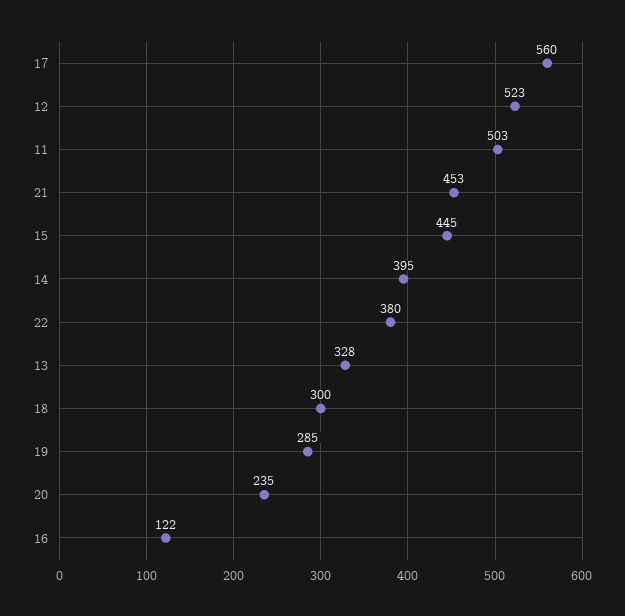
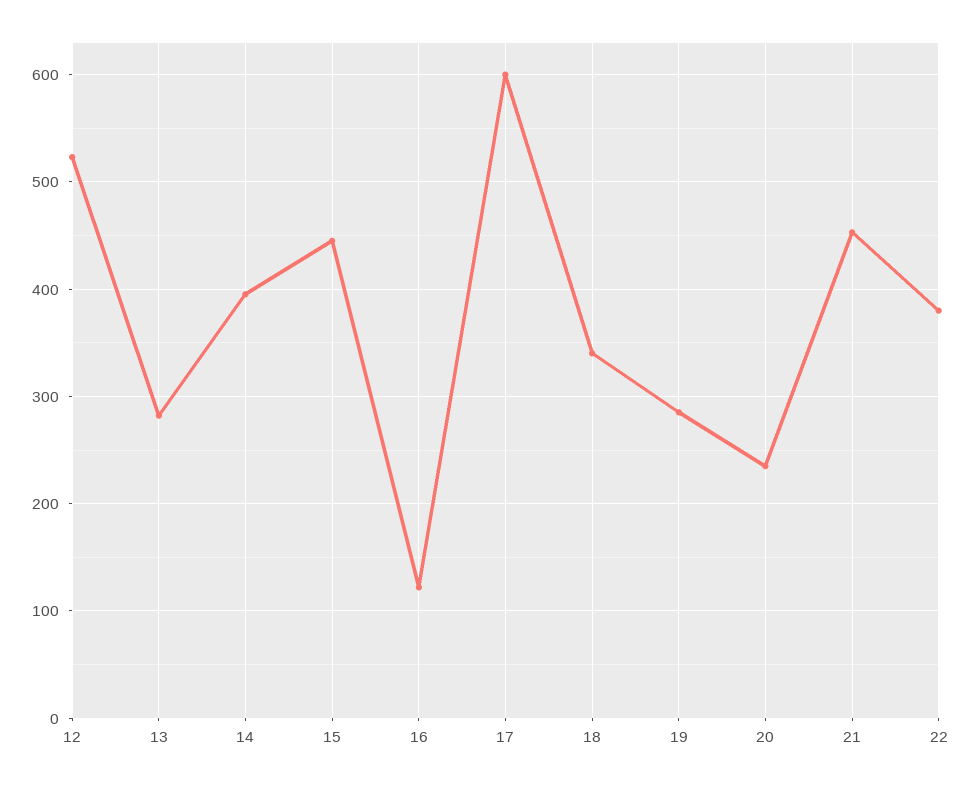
  {
-   "17": 560,
+   "17": 600,
    "12": 523,
-   "11": 503,
    "21": 453,
    "15": 445,
    "14": 395,
    "22": 380,
-   "13": 328,
+   "13": 280,
-   "18": 300,
+   "18": 340,
    "19": 285,
    "20": 235,
    "16": 122
  }

